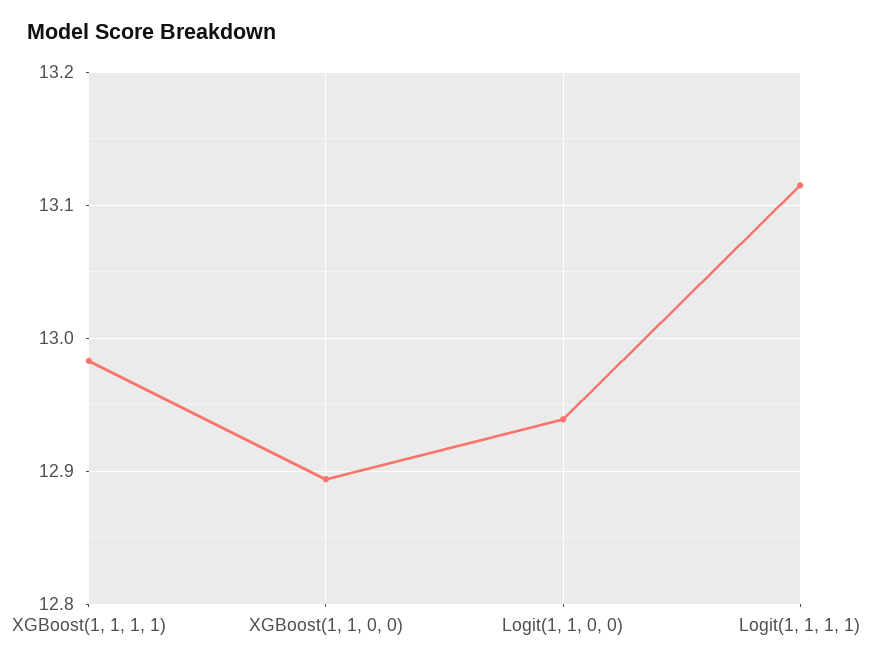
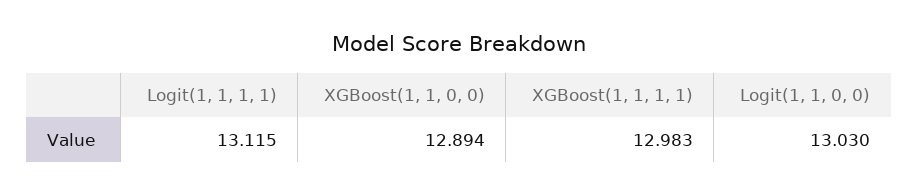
  {
    "XGBoost(1, 1, 1, 1)": 12.983,
    "XGBoost(1, 1, 0, 0)": 12.894,
-   "Logit(1, 1, 0, 0)": 12.94,
+   "Logit(1, 1, 0, 0)": 13.03,
    "Logit(1, 1, 1, 1)": 13.115
  }

